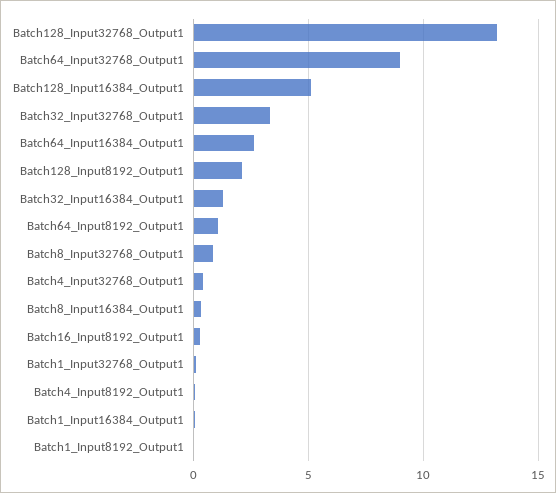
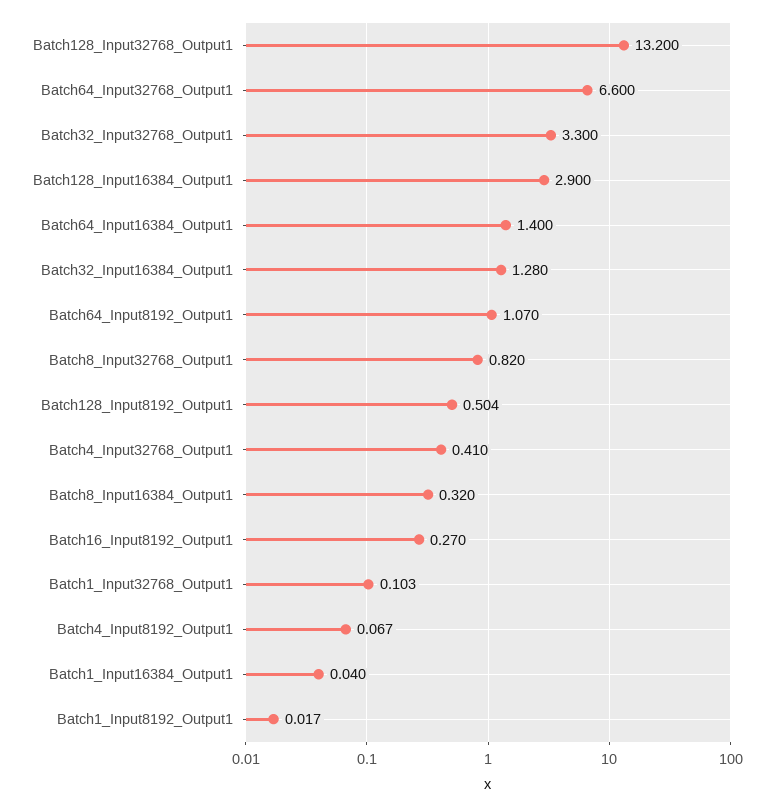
  {
    "Batch128_Input32768_Output1": 13.2,
-   "Batch64_Input32768_Output1": 9,
+   "Batch64_Input32768_Output1": 6.6,
-   "Batch128_Input16384_Output1": 5,
+   "Batch128_Input16384_Output1": 2.9,
    "Batch32_Input32768_Output1": 3.3,
-   "Batch64_Input16384_Output1": 2.5,
+   "Batch64_Input16384_Output1": 1.4,
-   "Batch128_Input8192_Output1": 2,
+   "Batch128_Input8192_Output1": 0.504,
    "Batch32_Input16384_Output1": 1.28,
    "Batch64_Input8192_Output1": 1.07,
    "Batch8_Input32768_Output1": 0.82,
    "Batch4_Input32768_Output1": 0.41,
    "Batch8_Input16384_Output1": 0.32,
    "Batch16_Input8192_Output1": 0.27,
    "Batch1_Input32768_Output1": 0.103,
    "Batch4_Input8192_Output1": 0.067,
    "Batch1_Input16384_Output1": 0.04,
    "Batch1_Input8192_Output1": 0.017
  }

